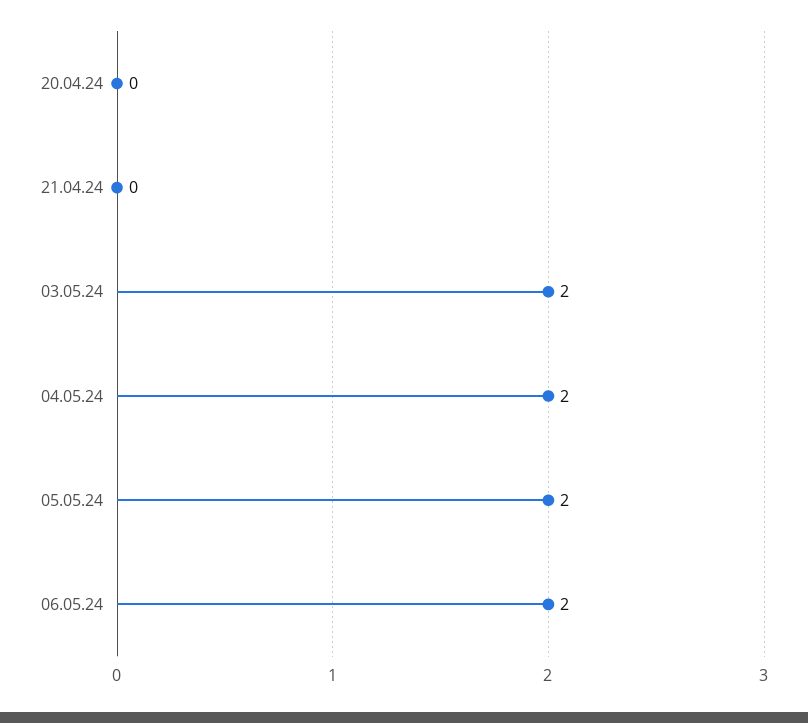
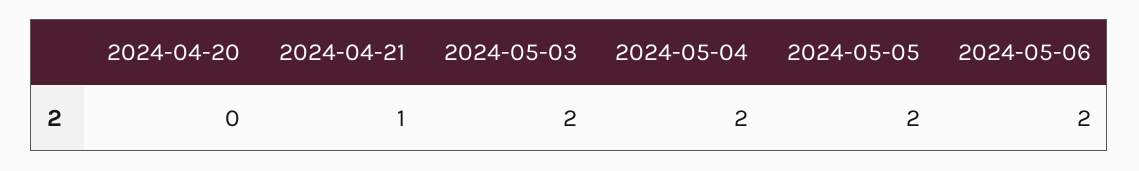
  {
    "20.04.24": 0,
-   "21.04.24": 0,
+   "21.04.24": 1,
    "03.05.24": 2,
    "04.05.24": 2,
    "05.05.24": 2,
    "06.05.24": 2
  }

